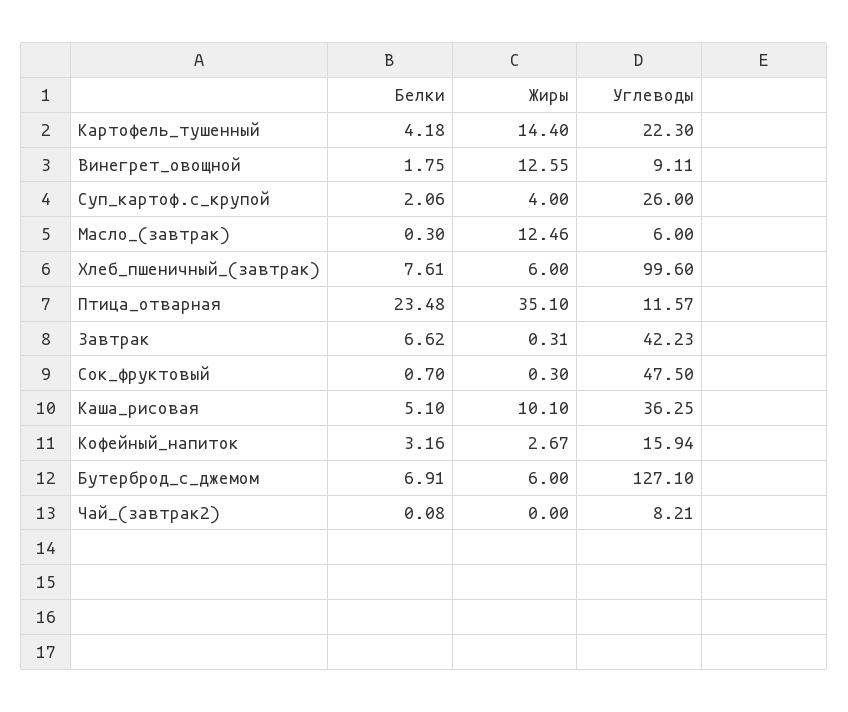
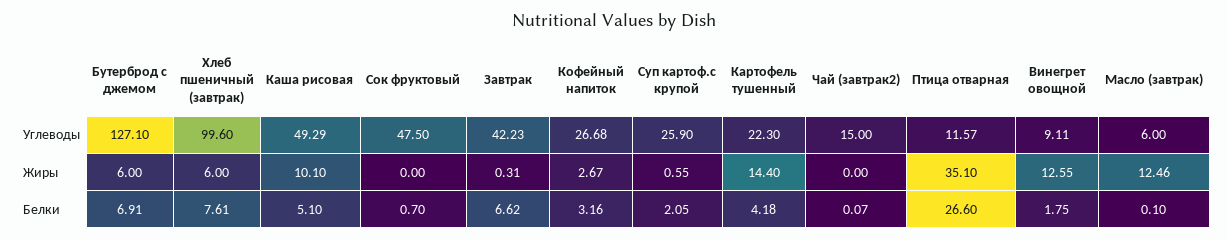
  {
    "Белки": {
      "Картофель_тушенный": 4.18,
      "Винегрет_овощной": 1.75,
-     "Суп_картоф.с_крупой": 2.06,
+     "Суп_картоф.с_крупой": 2.05,
-     "Масло_(завтрак)": 0.3,
+     "Масло_(завтрак)": 0.1,
      "Хлеб_пшеничный_(завтрак)": 7.61,
-     "Птица_отварная": 23.48,
+     "Птица_отварная": 26.6,
      "Завтрак": 6.62,
      "Сок_фруктовый": 0.7,
      "Каша_рисовая": 5.1,
      "Кофейный_напиток": 3.16,
      "Бутерброд_с_джемом": 6.91,
-     "Чай_(завтрак2)": 0.08
+     "Чай_(завтрак2)": 0.07
    },
    "Жиры": {
      "Картофель_тушенный": 14.4,
      "Винегрет_овощной": 12.55,
-     "Суп_картоф.с_крупой": 4,
+     "Суп_картоф.с_крупой": 0.55,
      "Масло_(завтрак)": 12.46,
      "Хлеб_пшеничный_(завтрак)": 6,
      "Птица_отварная": 35.1,
      "Завтрак": 0.31,
-     "Сок_фруктовый": 0.3,
+     "Сок_фруктовый": 0,
      "Каша_рисовая": 10.1,
      "Кофейный_напиток": 2.67,
      "Бутерброд_с_джемом": 6,
      "Чай_(завтрак2)": 0
    },
    "Углеводы": {
      "Картофель_тушенный": 22.3,
      "Винегрет_овощной": 9.11,
-     "Суп_картоф.с_крупой": 26,
+     "Суп_картоф.с_крупой": 25.9,
      "Масло_(завтрак)": 6,
      "Хлеб_пшеничный_(завтрак)": 99.6,
      "Птица_отварная": 11.57,
      "Завтрак": 42.23,
      "Сок_фруктовый": 47.5,
-     "Каша_рисовая": 36.25,
+     "Каша_рисовая": 49.29,
-     "Кофейный_напиток": 15.94,
+     "Кофейный_напиток": 26.68,
      "Бутерброд_с_джемом": 127.1,
-     "Чай_(завтрак2)": 8.21
+     "Чай_(завтрак2)": 15
    }
  }

